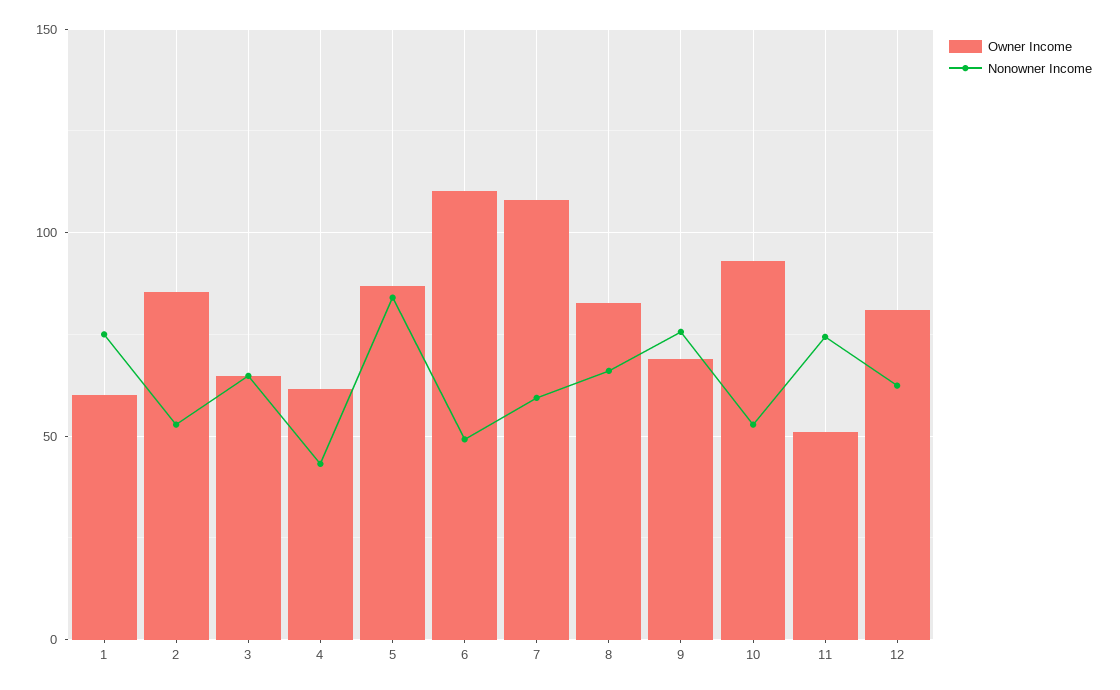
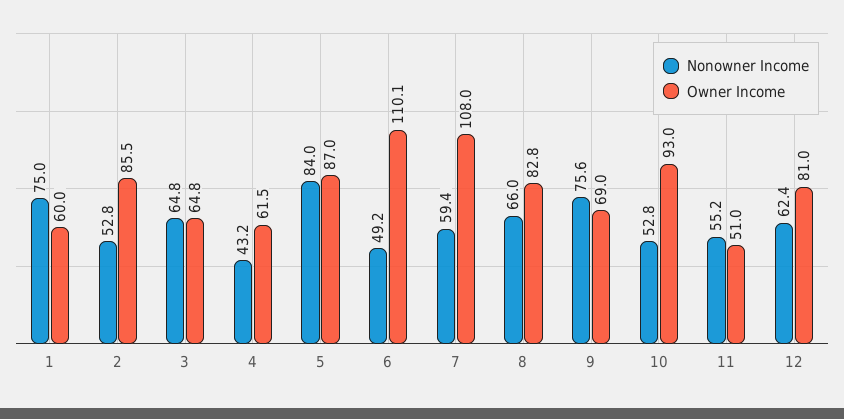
  {
    "Owner Income": {
      "1": 60,
      "2": 85.5,
      "3": 64.8,
      "4": 61.5,
      "5": 87,
      "6": 110.1,
      "7": 108,
      "8": 82.8,
      "9": 69,
      "10": 93,
      "11": 51,
      "12": 81
    },
    "Nonowner Income": {
      "1": 75,
      "2": 52.8,
      "3": 64.8,
      "4": 43.2,
      "5": 84,
      "6": 49.2,
      "7": 59.4,
      "8": 66,
      "9": 75.6,
      "10": 52.8,
-     "11": 75,
+     "11": 55.2,
      "12": 62.4
    }
  }

